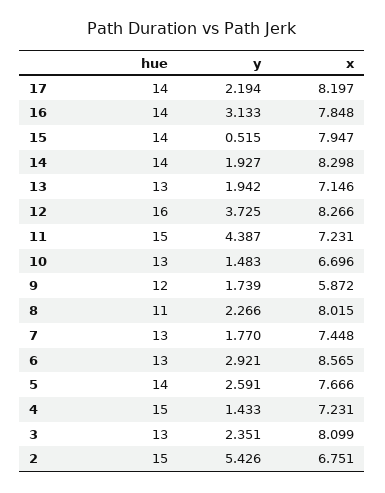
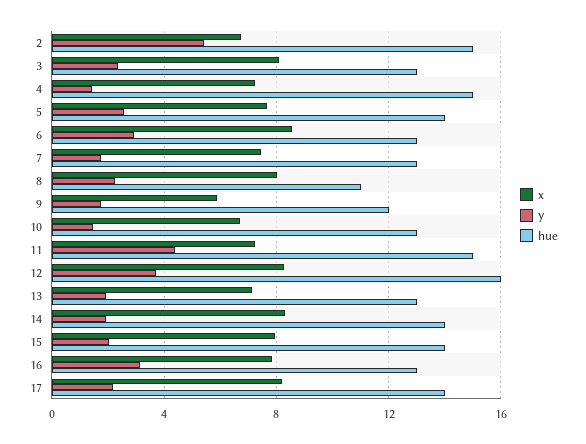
  {
    "hue": {
      "17": 14,
-     "16": 14,
+     "16": 13,
      "15": 14,
      "14": 14,
      "13": 13,
      "12": 16,
      "11": 15,
      "10": 13,
      "9": 12,
      "8": 11,
      "7": 13,
      "6": 13,
      "5": 14,
      "4": 15,
      "3": 13,
      "2": 15
    },
    "y": {
      "17": 2.194,
      "16": 3.133,
-     "15": 0.515,
+     "15": 2,
      "14": 1.927,
      "13": 1.942,
      "12": 3.725,
      "11": 4.387,
      "10": 1.483,
      "9": 1.739,
      "8": 2.266,
      "7": 1.77,
      "6": 2.921,
      "5": 2.591,
      "4": 1.433,
      "3": 2.351,
      "2": 5.426
    },
    "x": {
      "17": 8.197,
      "16": 7.848,
      "15": 7.947,
      "14": 8.298,
      "13": 7.146,
      "12": 8.266,
      "11": 7.231,
      "10": 6.696,
      "9": 5.872,
      "8": 8.015,
      "7": 7.448,
      "6": 8.565,
      "5": 7.666,
      "4": 7.231,
      "3": 8.099,
      "2": 6.751
    }
  }

